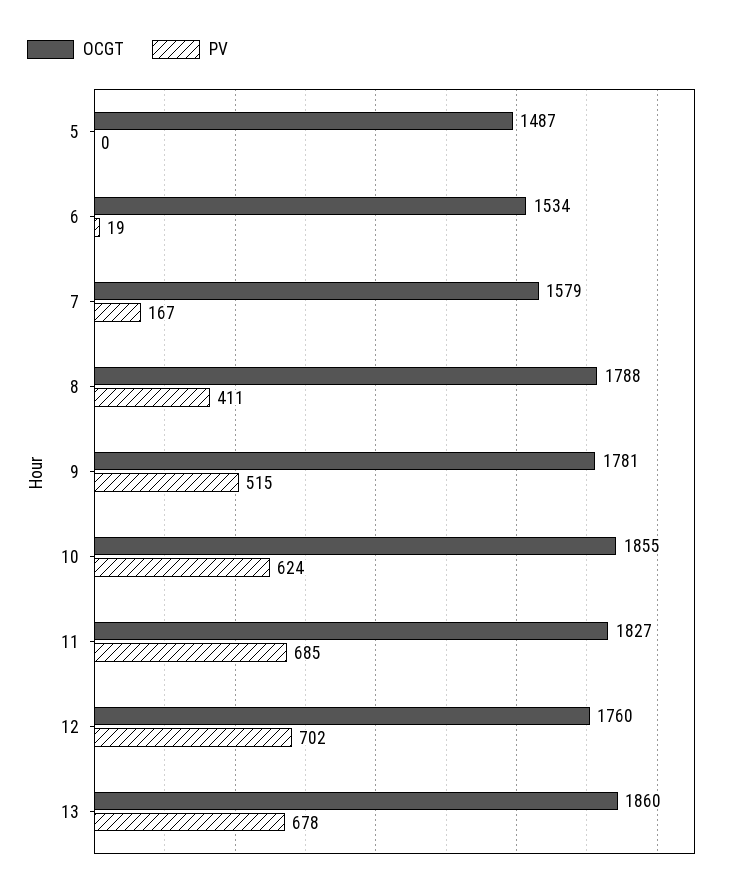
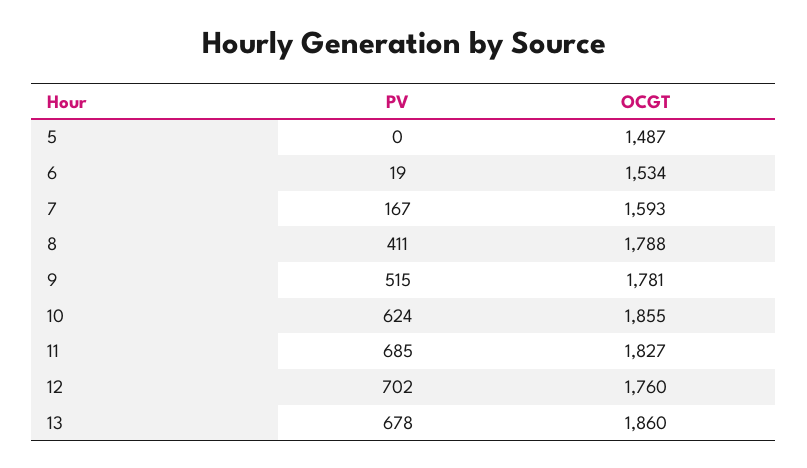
  {
    "OCGT": {
      "5": 1487,
      "6": 1534,
-     "7": 1579,
+     "7": 1593,
      "8": 1788,
      "9": 1781,
      "10": 1855,
      "11": 1827,
      "12": 1760,
      "13": 1860
    },
    "PV": {
      "5": 0,
      "6": 19,
      "7": 167,
      "8": 411,
      "9": 515,
      "10": 624,
      "11": 685,
      "12": 702,
      "13": 678
    }
  }

